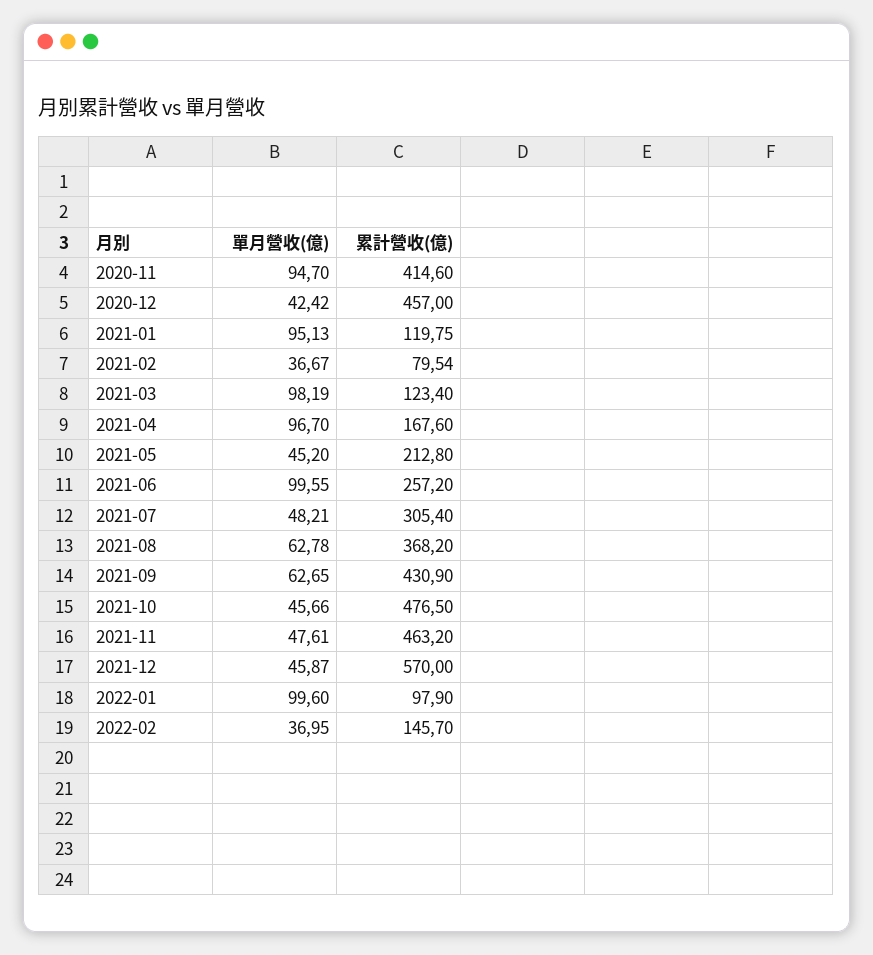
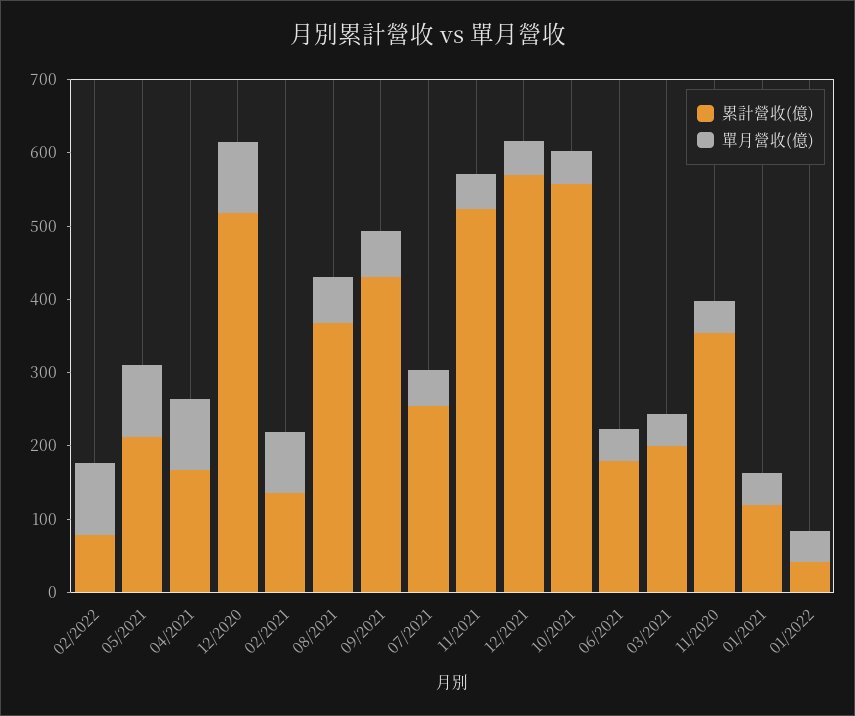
  {
    "單月營收(億)": {
-     "2020-11": 94.7,
+     "2020-11": 40,
-     "2020-12": 42.42,
+     "2020-12": 100,
-     "2021-01": 95.13,
+     "2021-01": 40,
-     "2021-02": 36.67,
+     "2021-02": 80,
-     "2021-03": 98.19,
+     "2021-03": 40,
      "2021-04": 96.7,
-     "2021-05": 45.2,
+     "2021-05": 100,
-     "2021-06": 99.55,
+     "2021-06": 40,
      "2021-07": 48.21,
      "2021-08": 62.78,
      "2021-09": 62.65,
      "2021-10": 45.66,
      "2021-11": 47.61,
      "2021-12": 45.87,
-     "2022-01": 99.6,
+     "2022-01": 40,
-     "2022-02": 36.95
+     "2022-02": 100
    },
    "累計營收(億)": {
-     "2020-11": 414.6,
+     "2020-11": 360,
-     "2020-12": 457,
+     "2020-12": 520,
      "2021-01": 119.75,
-     "2021-02": 79.54,
+     "2021-02": 140,
-     "2021-03": 123.4,
+     "2021-03": 200,
      "2021-04": 167.6,
      "2021-05": 212.8,
-     "2021-06": 257.2,
+     "2021-06": 180,
-     "2021-07": 305.4,
+     "2021-07": 260,
      "2021-08": 368.2,
      "2021-09": 430.9,
-     "2021-10": 476.5,
+     "2021-10": 560,
-     "2021-11": 463.2,
+     "2021-11": 520,
      "2021-12": 570,
-     "2022-01": 97.9,
+     "2022-01": 40,
-     "2022-02": 145.7
+     "2022-02": 80
    }
  }

